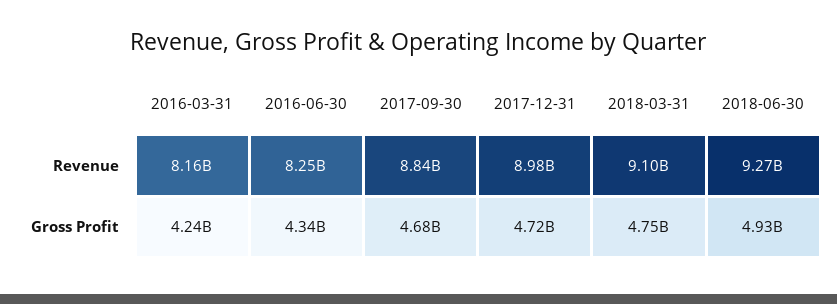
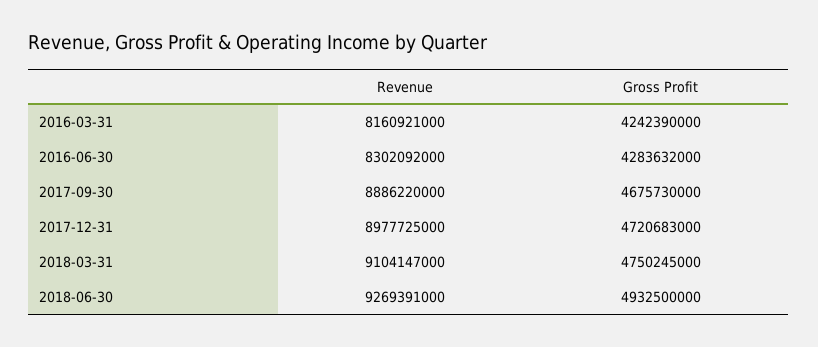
  {
    "2016-03-31": {
      "Revenue": 8160921000,
      "Gross Profit": 4242390000
    },
    "2016-06-30": {
-     "Revenue": 8250000000,
+     "Revenue": 8302092000,
-     "Gross Profit": 4340000000
+     "Gross Profit": 4283632000
    },
    "2017-09-30": {
-     "Revenue": 8840000000,
+     "Revenue": 8886220000,
      "Gross Profit": 4675730000
    },
    "2017-12-31": {
      "Revenue": 8977725000,
      "Gross Profit": 4720683000
    },
    "2018-03-31": {
      "Revenue": 9104147000,
      "Gross Profit": 4750245000
    },
    "2018-06-30": {
      "Revenue": 9269391000,
      "Gross Profit": 4932500000
    }
  }

